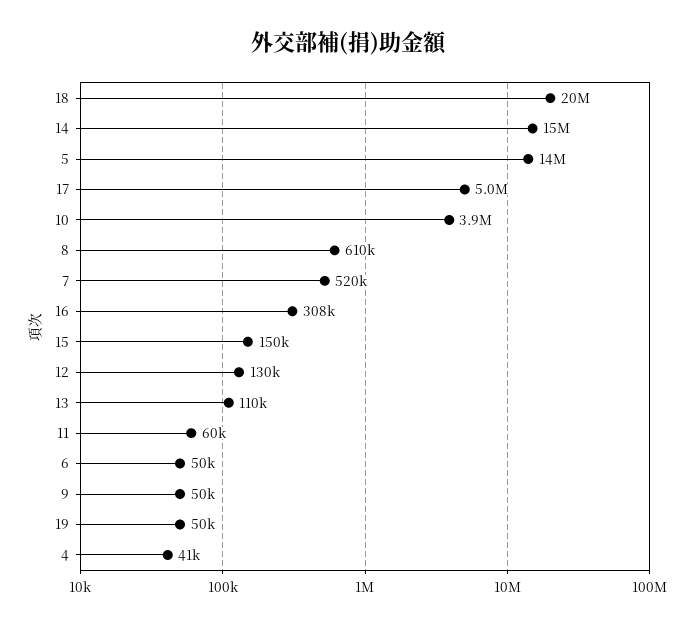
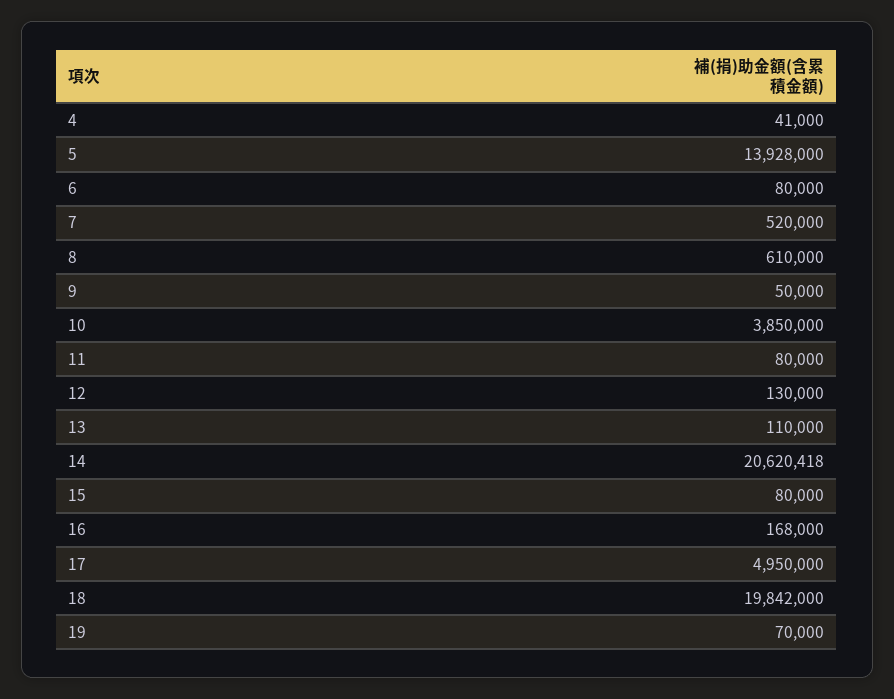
  {
    "18": 19842000,
-   "14": 15000000,
+   "14": 20620418,
    "5": 13928000,
    "17": 4950000,
    "10": 3850000,
    "8": 610000,
    "7": 520000,
-   "16": 308000,
+   "16": 168000,
-   "15": 150000,
+   "15": 80000,
    "12": 130000,
    "13": 110000,
-   "11": 60000,
+   "11": 80000,
-   "6": 50000,
+   "6": 80000,
    "9": 50000,
-   "19": 50000,
+   "19": 70000,
    "4": 41000
  }

